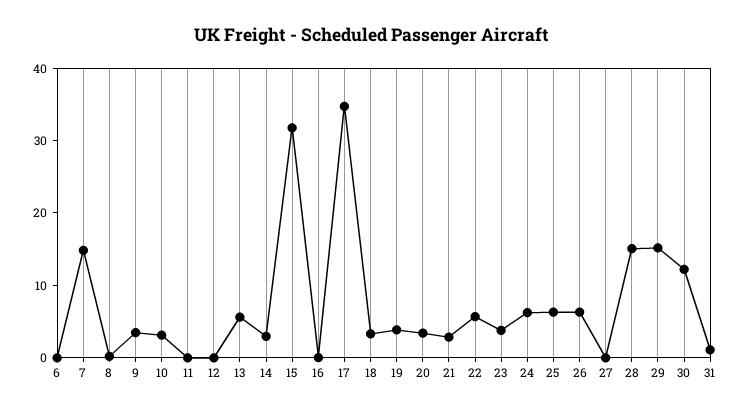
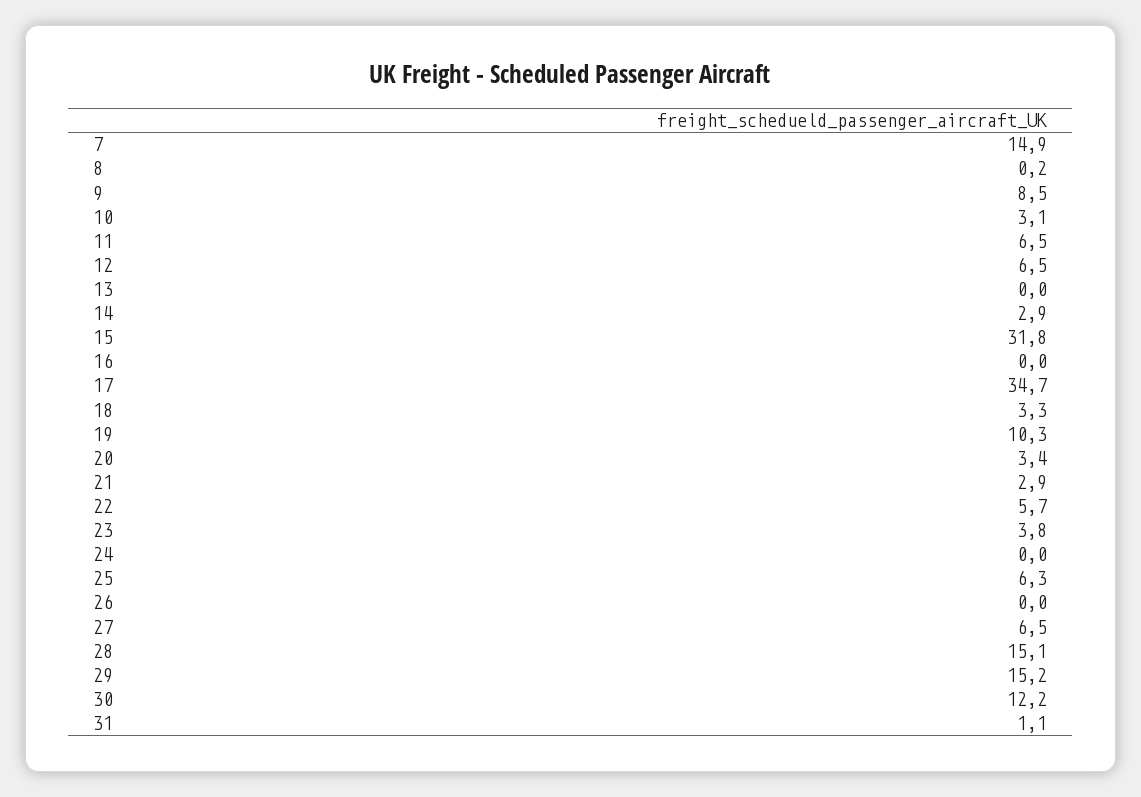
  {
-   "6": 0,
    "7": 14.9,
    "8": 0.2,
-   "9": 4,
+   "9": 8.5,
    "10": 3.1,
-   "11": 0,
+   "11": 6.5,
-   "12": 0,
+   "12": 6.5,
-   "13": 6,
+   "13": 0,
    "14": 2.9,
    "15": 31.8,
    "16": 0,
    "17": 34.7,
    "18": 3.3,
-   "19": 4,
+   "19": 10.3,
    "20": 3.4,
    "21": 2.9,
    "22": 5.7,
    "23": 3.8,
-   "24": 6,
+   "24": 0,
    "25": 6.3,
-   "26": 6,
+   "26": 0,
-   "27": 0,
+   "27": 6.5,
    "28": 15.1,
    "29": 15.2,
    "30": 12.2,
    "31": 1.1
  }

